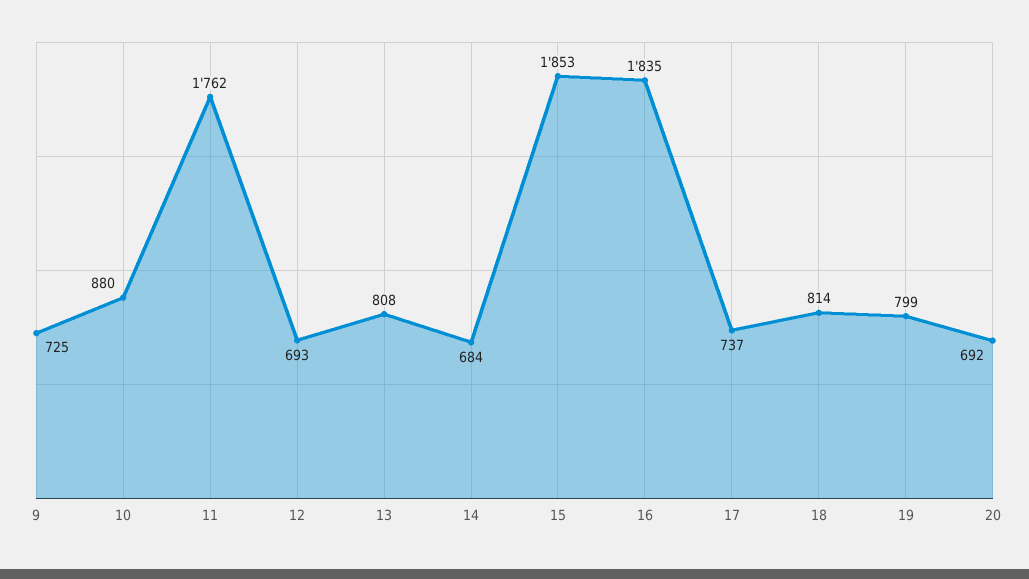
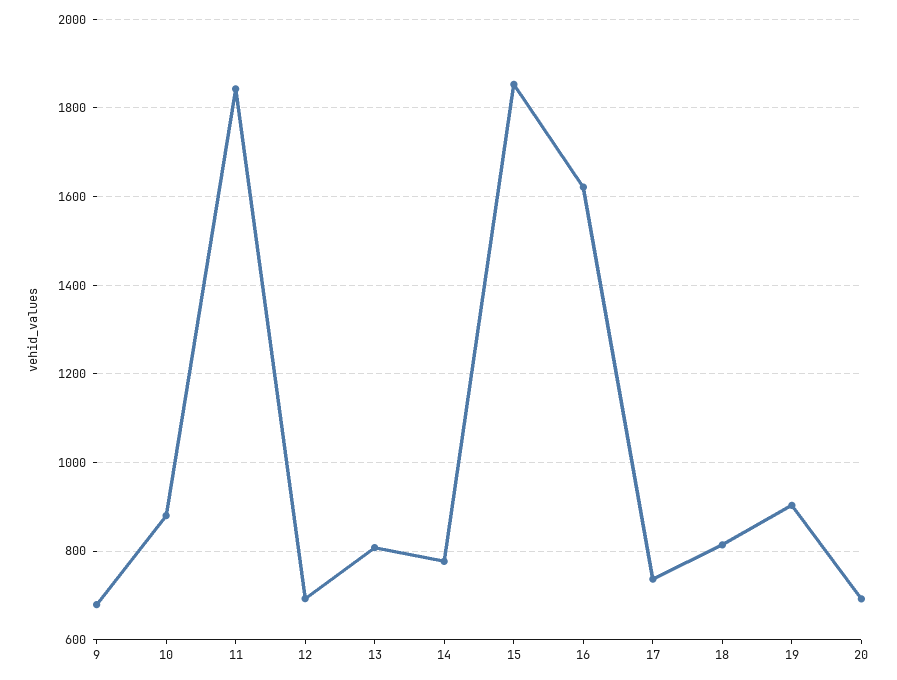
  {
-   "9": 725,
+   "9": 680,
    "10": 880,
-   "11": 1762,
+   "11": 1840,
    "12": 693,
    "13": 808,
-   "14": 684,
+   "14": 780,
    "15": 1853,
-   "16": 1835,
+   "16": 1620,
    "17": 737,
    "18": 814,
-   "19": 799,
+   "19": 900,
    "20": 692
  }

